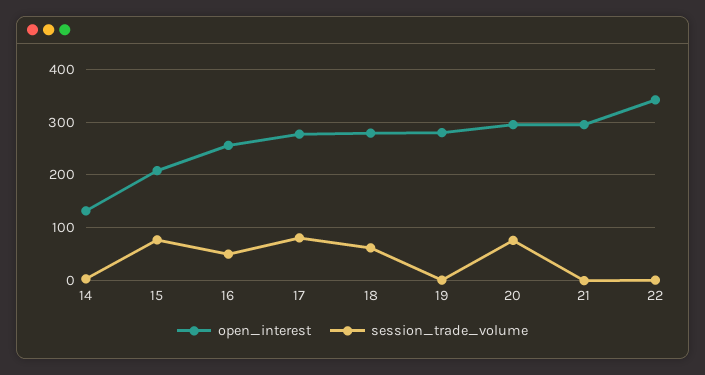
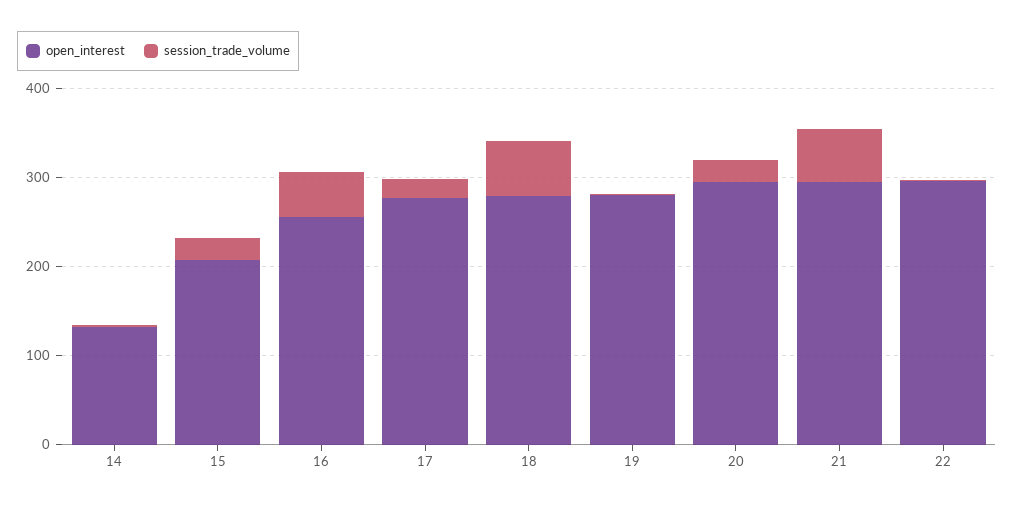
  {
    "open_interest": {
      "14": 140,
      "15": 200,
      "16": 260,
      "17": 280,
      "18": 280,
      "19": 280,
      "20": 300,
      "21": 300,
-     "22": 340
+     "22": 300
    },
    "session_trade_volume": {
      "14": 0,
-     "15": 80,
+     "15": 20,
      "16": 60,
-     "17": 80,
+     "17": 20,
      "18": 60,
      "19": 0,
-     "20": 80,
+     "20": 20,
-     "21": 0,
+     "21": 60,
      "22": 0
    }
  }

